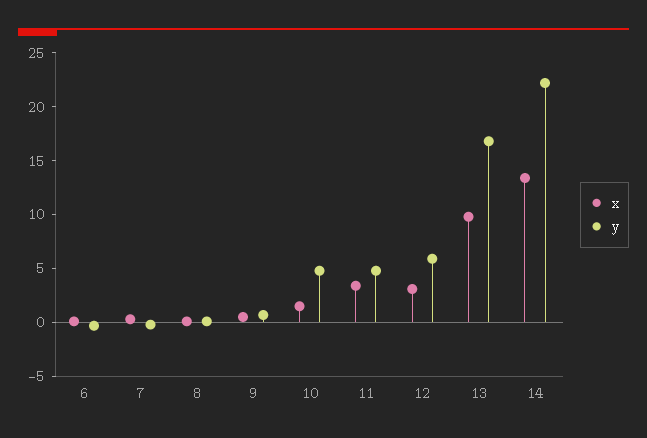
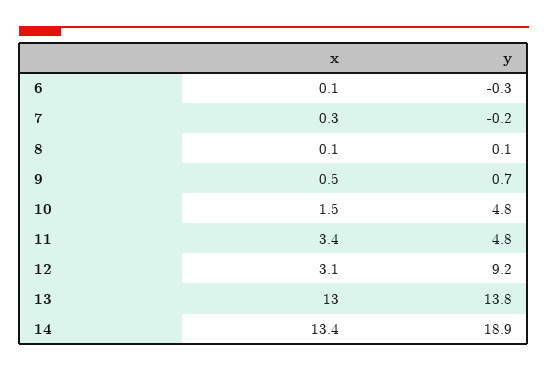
  {
    "x": {
      "6": 0.1,
      "7": 0.3,
      "8": 0.1,
      "9": 0.5,
      "10": 1.5,
      "11": 3.4,
      "12": 3.1,
-     "13": 10,
+     "13": 13,
      "14": 13.4
    },
    "y": {
      "6": -0.3,
      "7": -0.2,
      "8": 0.1,
      "9": 0.7,
      "10": 4.8,
      "11": 4.8,
-     "12": 6,
+     "12": 9.2,
-     "13": 17,
+     "13": 13.8,
-     "14": 22
+     "14": 18.9
    }
  }

